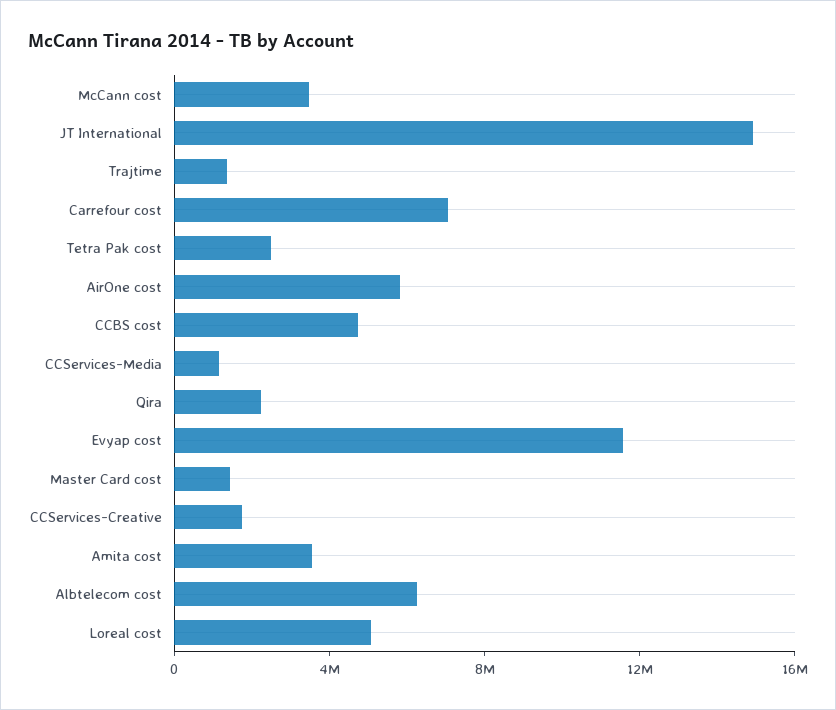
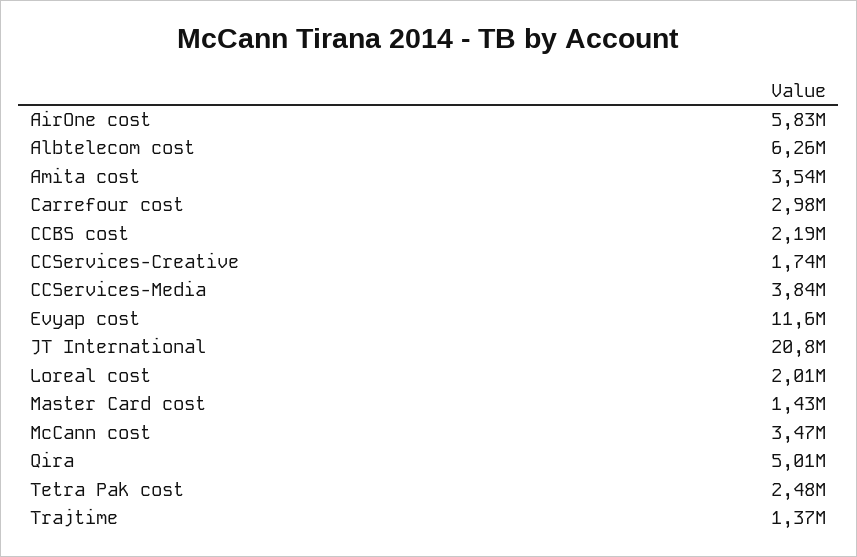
  {
    "McCann cost": 3470000,
-   "JT International": 15000000,
+   "JT International": 20800000,
    "Trajtime": 1370000,
-   "Carrefour cost": 7000000,
+   "Carrefour cost": 2980000,
    "Tetra Pak cost": 2480000,
    "AirOne cost": 5830000,
-   "CCBS cost": 5000000,
+   "CCBS cost": 2190000,
-   "CCServices-Media": 1000000,
+   "CCServices-Media": 3840000,
-   "Qira": 2000000,
+   "Qira": 5010000,
    "Evyap cost": 11600000,
    "Master Card cost": 1430000,
    "CCServices-Creative": 1740000,
    "Amita cost": 3540000,
    "Albtelecom cost": 6260000,
-   "Loreal cost": 5000000
+   "Loreal cost": 2010000
  }

